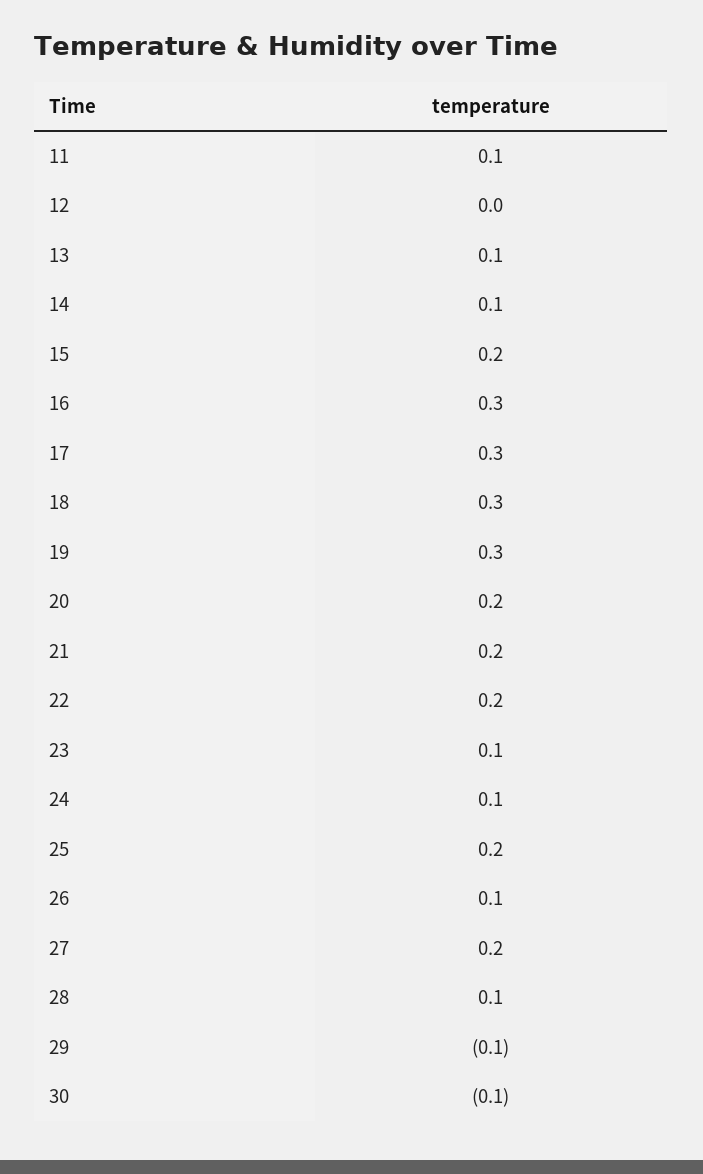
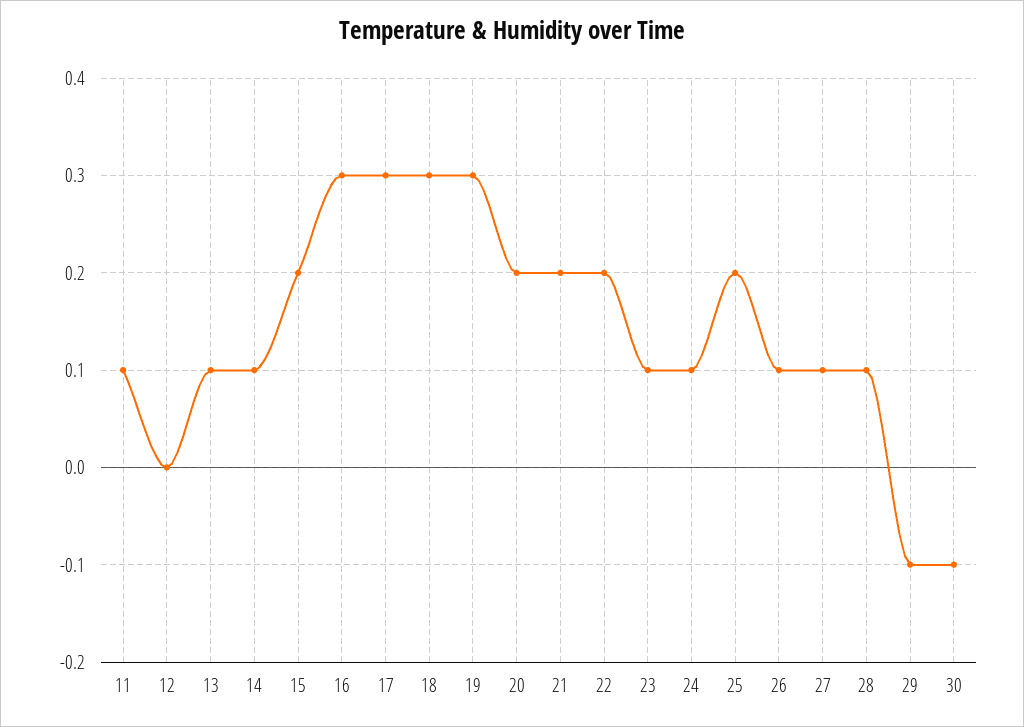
  {
    "11": 0.1,
    "12": 0,
    "13": 0.1,
    "14": 0.1,
    "15": 0.2,
    "16": 0.3,
    "17": 0.3,
    "18": 0.3,
    "19": 0.3,
    "20": 0.2,
    "21": 0.2,
    "22": 0.2,
    "23": 0.1,
    "24": 0.1,
    "25": 0.2,
    "26": 0.1,
-   "27": 0.2,
+   "27": 0.1,
    "28": 0.1,
    "29": -0.1,
    "30": -0.1
  }

